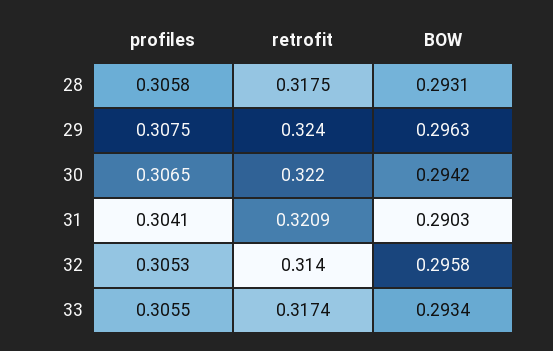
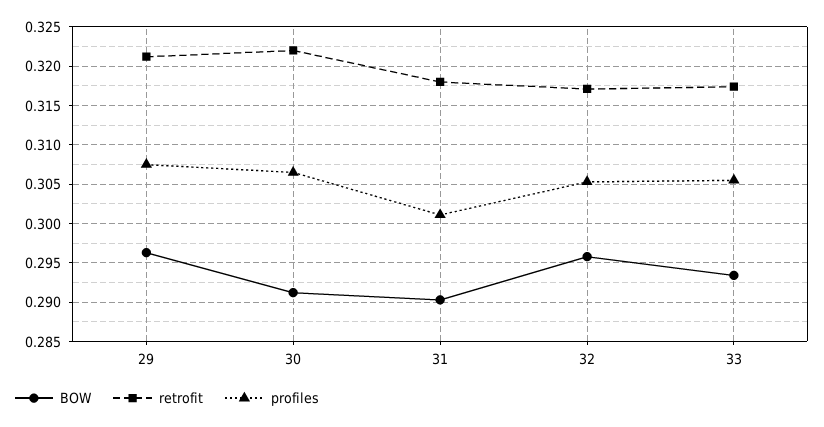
  {
    "profiles": {
-     "28": 0.3058,
      "29": 0.3075,
      "30": 0.3065,
-     "31": 0.3041,
+     "31": 0.301,
      "32": 0.3053,
      "33": 0.3055
    },
    "retrofit": {
-     "28": 0.3175,
-     "29": 0.324,
+     "29": 0.321,
      "30": 0.322,
-     "31": 0.3209,
+     "31": 0.318,
-     "32": 0.314,
+     "32": 0.317,
      "33": 0.3174
    },
    "BOW": {
-     "28": 0.2931,
      "29": 0.2963,
-     "30": 0.2942,
+     "30": 0.291,
      "31": 0.2903,
      "32": 0.2958,
      "33": 0.2934
    }
  }

